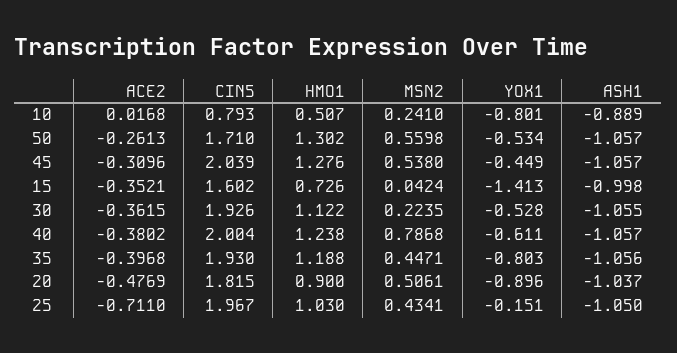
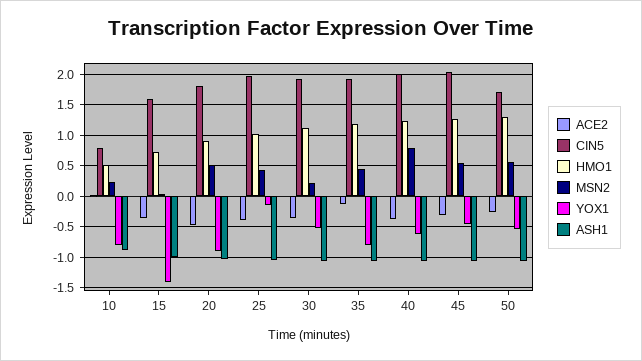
  {
    "ACE2": {
      "10": 0.0168,
      "50": -0.2613,
      "45": -0.3096,
      "15": -0.3521,
      "30": -0.3615,
      "40": -0.3802,
-     "35": -0.3968,
+     "35": -0.1,
      "20": -0.4769,
-     "25": -0.711
+     "25": -0.4
    },
    "CIN5": {
      "10": 0.793,
      "50": 1.71,
      "45": 2.039,
      "15": 1.602,
      "30": 1.926,
      "40": 2.004,
      "35": 1.93,
      "20": 1.815,
      "25": 1.967
    },
    "HMO1": {
      "10": 0.507,
      "50": 1.302,
      "45": 1.276,
      "15": 0.726,
      "30": 1.122,
      "40": 1.238,
      "35": 1.188,
      "20": 0.9,
      "25": 1.03
    },
    "MSN2": {
      "10": 0.241,
      "50": 0.5598,
      "45": 0.538,
      "15": 0.0424,
      "30": 0.2235,
      "40": 0.7868,
      "35": 0.4471,
      "20": 0.5061,
      "25": 0.4341
    },
    "YOX1": {
      "10": -0.801,
      "50": -0.534,
      "45": -0.449,
      "15": -1.413,
      "30": -0.528,
      "40": -0.611,
      "35": -0.803,
      "20": -0.896,
      "25": -0.151
    },
    "ASH1": {
      "10": -0.889,
      "50": -1.057,
      "45": -1.057,
      "15": -0.998,
      "30": -1.055,
      "40": -1.057,
      "35": -1.056,
      "20": -1.037,
      "25": -1.05
    }
  }

